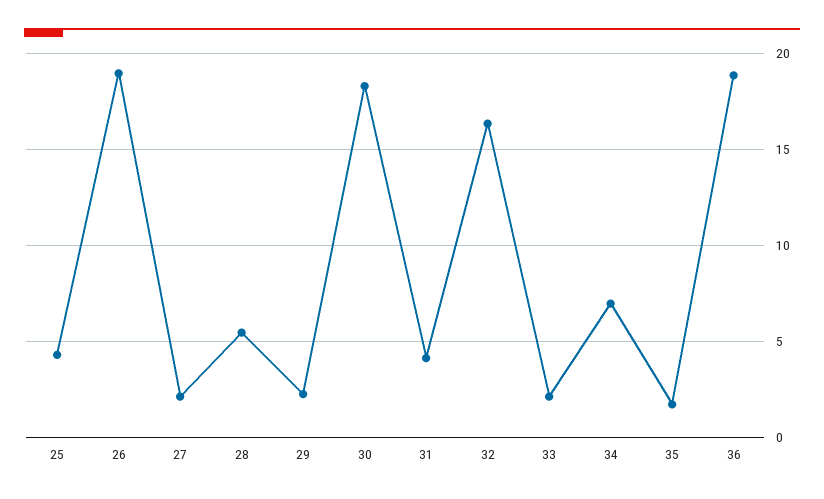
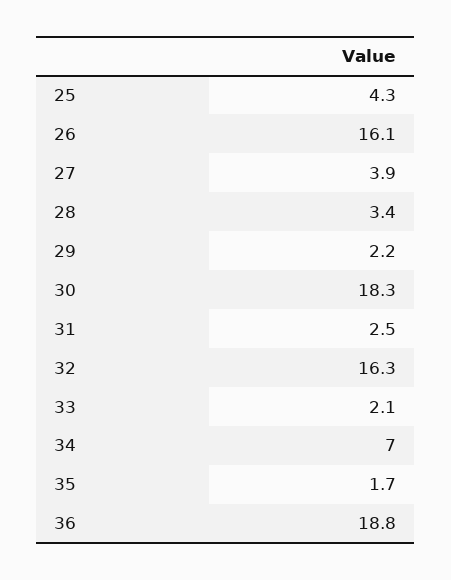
  {
    "25": 4.3,
-   "26": 19,
+   "26": 16.1,
-   "27": 2,
+   "27": 3.9,
-   "28": 5.5,
+   "28": 3.4,
    "29": 2.2,
    "30": 18.3,
-   "31": 4,
+   "31": 2.5,
    "32": 16.3,
    "33": 2.1,
    "34": 7,
    "35": 1.7,
    "36": 18.8
  }

